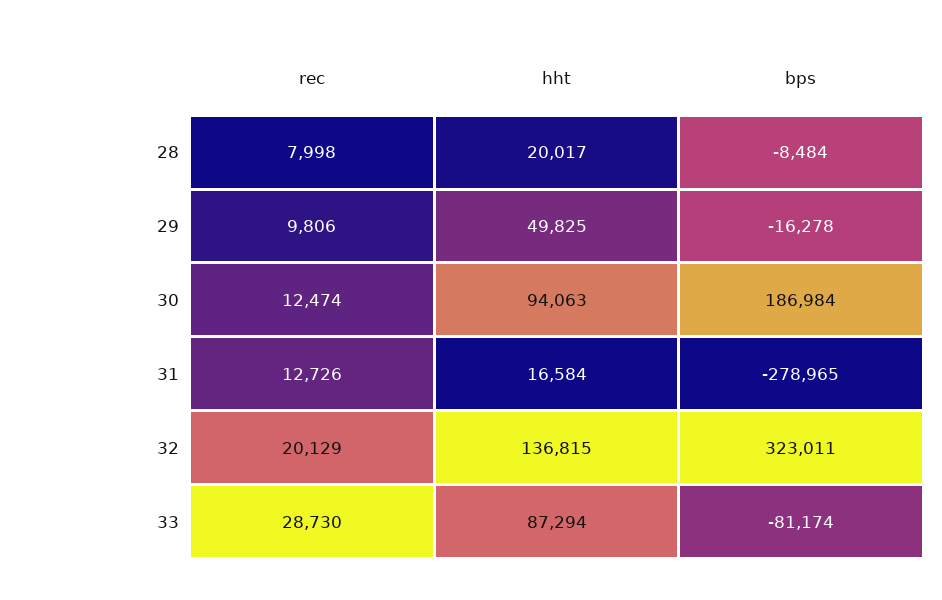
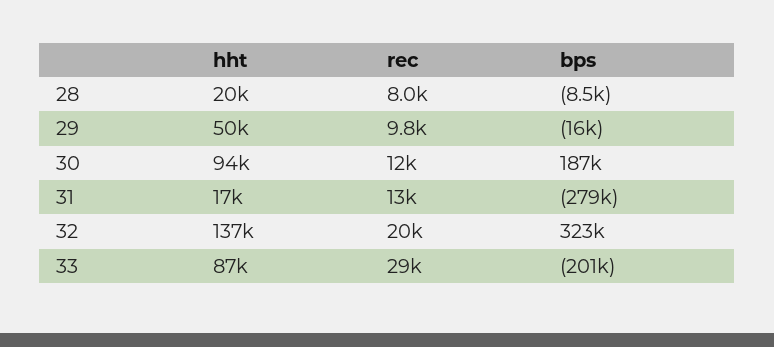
  {
    "rec": {
      "28": 7998,
      "29": 9806,
      "30": 12474,
      "31": 12726,
      "32": 20129,
      "33": 28730
    },
    "hht": {
      "28": 20017,
      "29": 49825,
      "30": 94063,
      "31": 16584,
      "32": 136815,
      "33": 87294
    },
    "bps": {
      "28": -8484,
      "29": -16278,
      "30": 186984,
      "31": -278965,
      "32": 323011,
-     "33": -81174
+     "33": -201000
    }
  }

